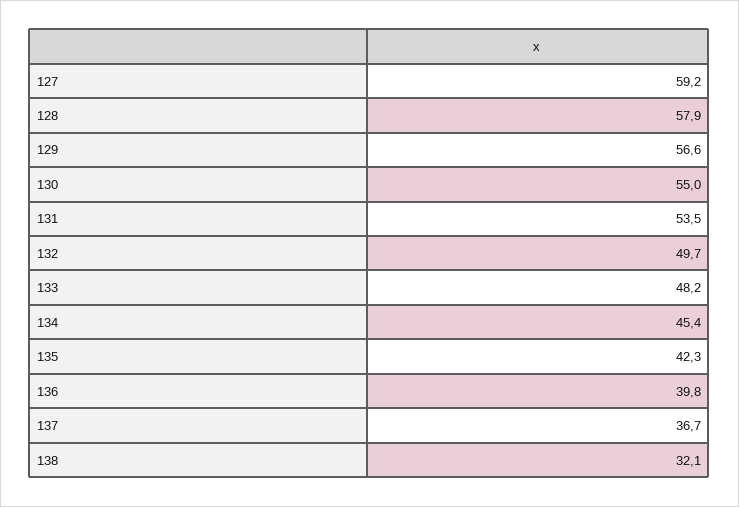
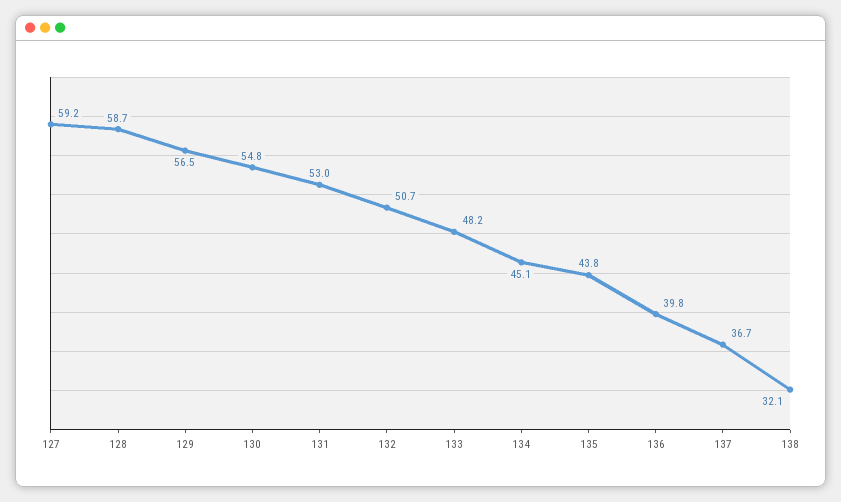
  {
    "127": 59.2,
-   "128": 57.9,
+   "128": 58.7,
-   "129": 56.6,
+   "129": 56.5,
-   "130": 55,
+   "130": 54.8,
-   "131": 53.5,
+   "131": 53,
-   "132": 49.7,
+   "132": 50.7,
    "133": 48.2,
-   "134": 45.4,
+   "134": 45.1,
-   "135": 42.3,
+   "135": 43.8,
    "136": 39.8,
    "137": 36.7,
    "138": 32.1
  }

